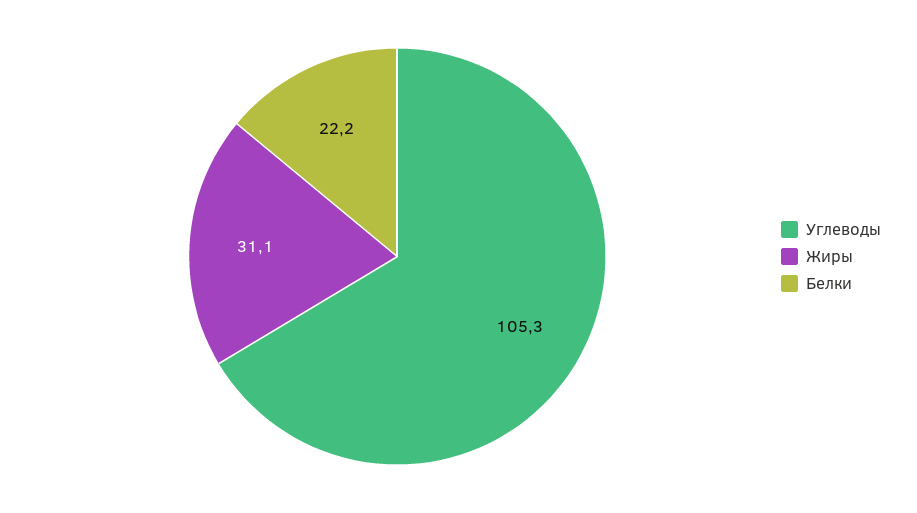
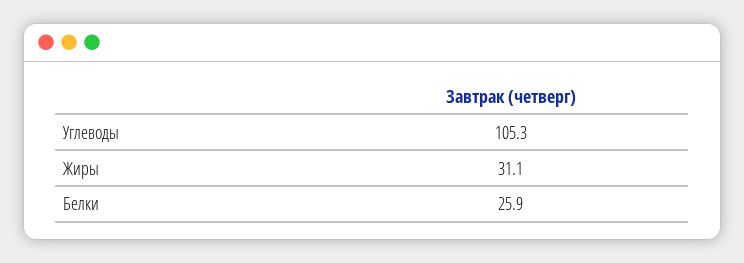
  {
    "Углеводы": 105.3,
    "Жиры": 31.1,
-   "Белки": 22.2
+   "Белки": 25.9
  }

